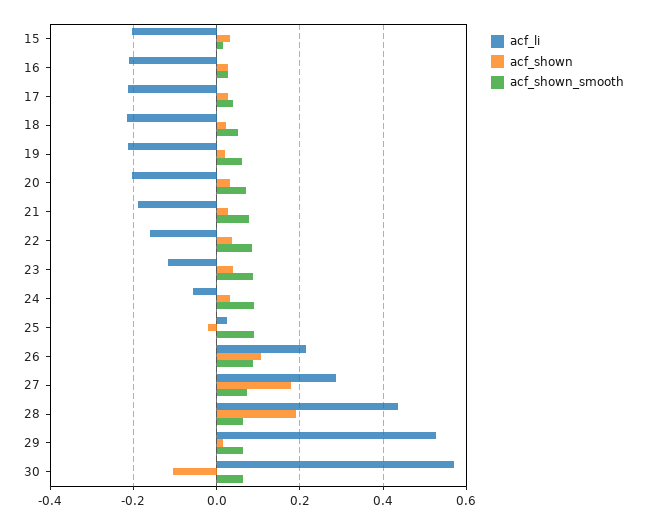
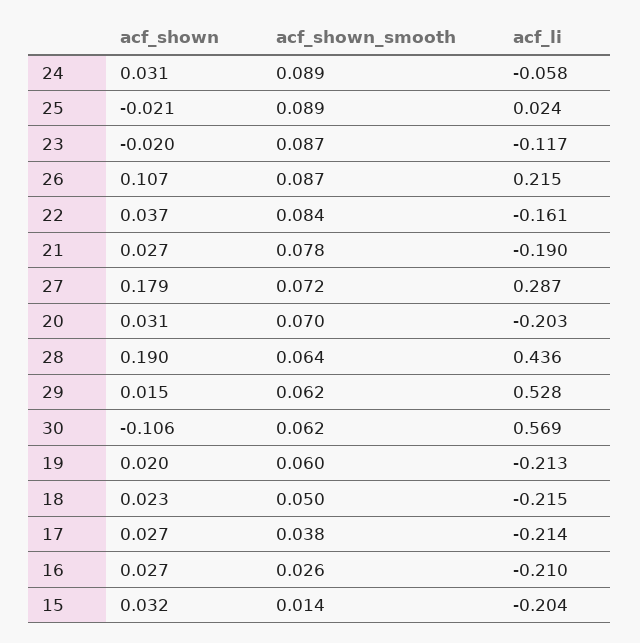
  {
    "acf_li": {
      "15": -0.204,
      "16": -0.21,
      "17": -0.214,
      "18": -0.215,
      "19": -0.213,
      "20": -0.203,
      "21": -0.19,
      "22": -0.161,
      "23": -0.117,
      "24": -0.058,
      "25": 0.024,
      "26": 0.215,
      "27": 0.287,
      "28": 0.436,
      "29": 0.528,
      "30": 0.569
    },
    "acf_shown": {
      "15": 0.032,
      "16": 0.027,
      "17": 0.027,
      "18": 0.023,
      "19": 0.02,
      "20": 0.031,
      "21": 0.027,
      "22": 0.037,
-     "23": 0.04,
+     "23": -0.02,
      "24": 0.031,
      "25": -0.021,
      "26": 0.107,
      "27": 0.179,
      "28": 0.19,
      "29": 0.015,
      "30": -0.106
    },
    "acf_shown_smooth": {
      "15": 0.014,
      "16": 0.026,
      "17": 0.038,
      "18": 0.05,
      "19": 0.06,
      "20": 0.07,
      "21": 0.078,
      "22": 0.084,
      "23": 0.087,
      "24": 0.089,
      "25": 0.089,
      "26": 0.087,
      "27": 0.072,
      "28": 0.064,
      "29": 0.062,
      "30": 0.062
    }
  }

